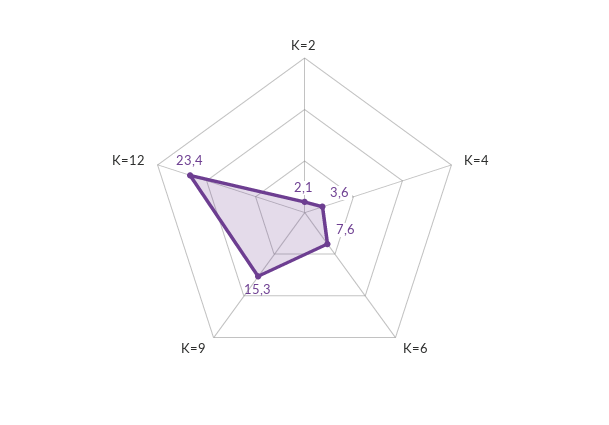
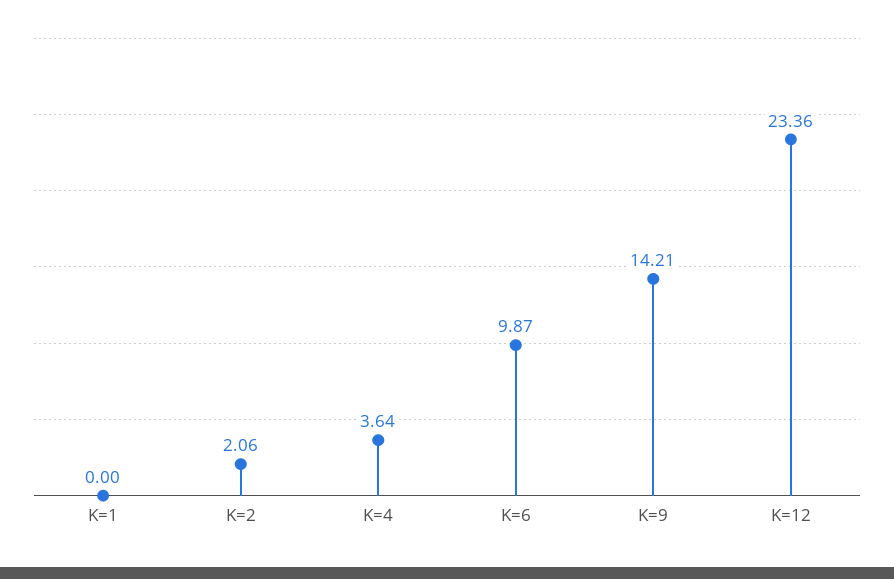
  {
    "K=2": 2.06,
    "K=4": 3.64,
-   "K=6": 7.6,
+   "K=6": 9.87,
-   "K=9": 15.3,
+   "K=9": 14.21,
-   "K=12": 23.36
+   "K=12": 23.36,
+   "K=1": 0
  }

